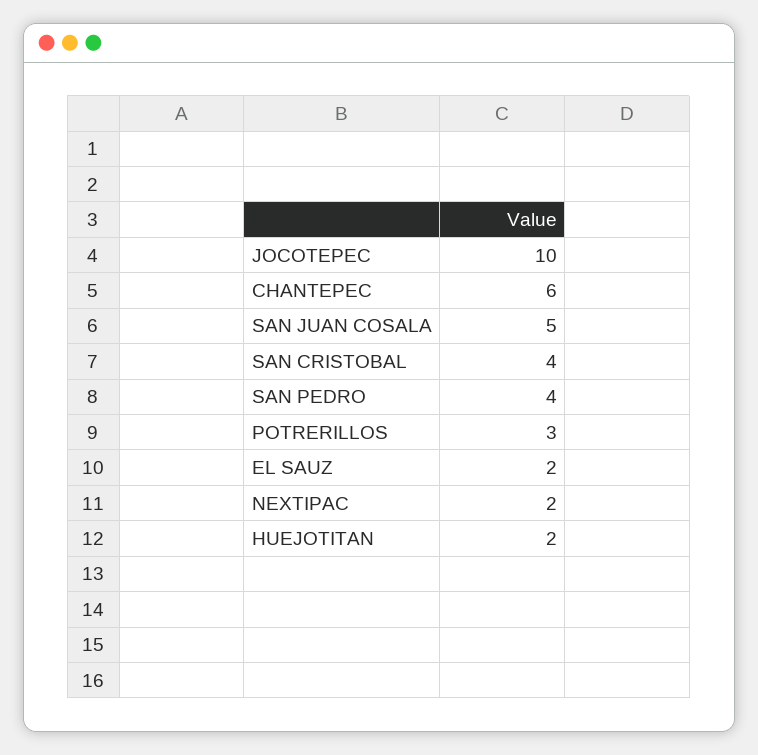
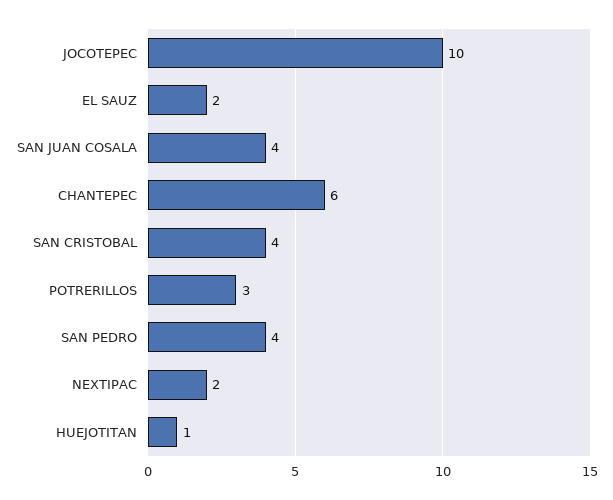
  {
    "JOCOTEPEC": 10,
    "CHANTEPEC": 6,
-   "SAN JUAN COSALA": 5,
+   "SAN JUAN COSALA": 4,
    "SAN CRISTOBAL": 4,
    "SAN PEDRO": 4,
    "POTRERILLOS": 3,
    "EL SAUZ": 2,
    "NEXTIPAC": 2,
-   "HUEJOTITAN": 2
+   "HUEJOTITAN": 1
  }

